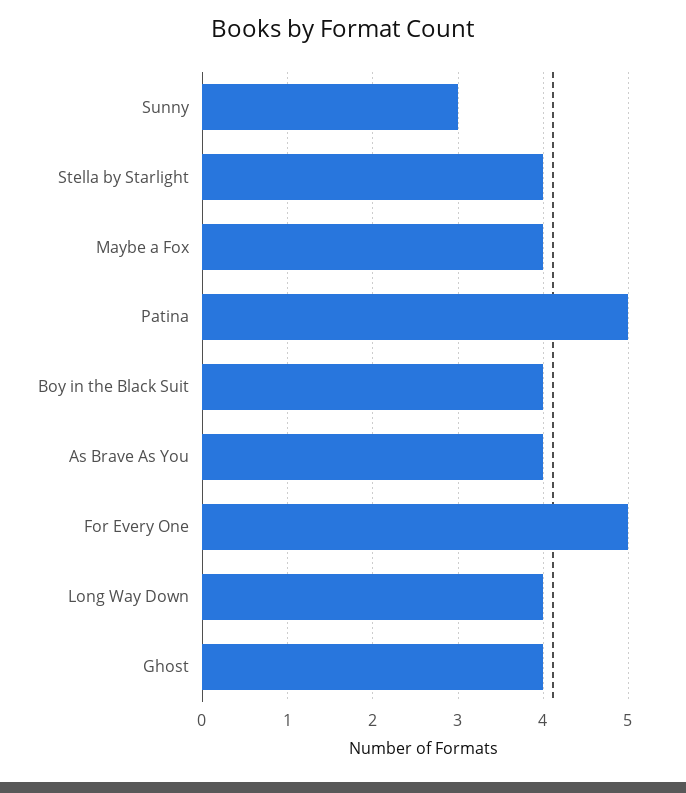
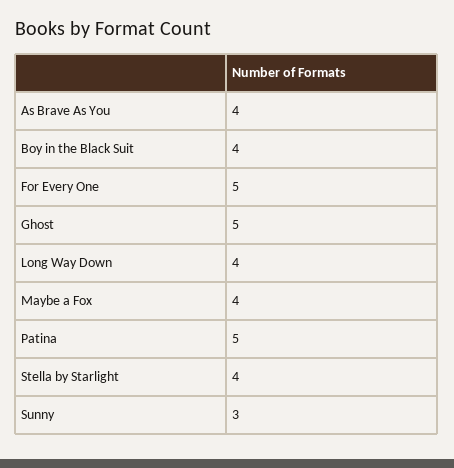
  {
    "Sunny": 3,
    "Stella by Starlight": 4,
    "Maybe a Fox": 4,
    "Patina": 5,
    "Boy in the Black Suit": 4,
    "As Brave As You": 4,
    "For Every One": 5,
    "Long Way Down": 4,
-   "Ghost": 4
+   "Ghost": 5
  }

